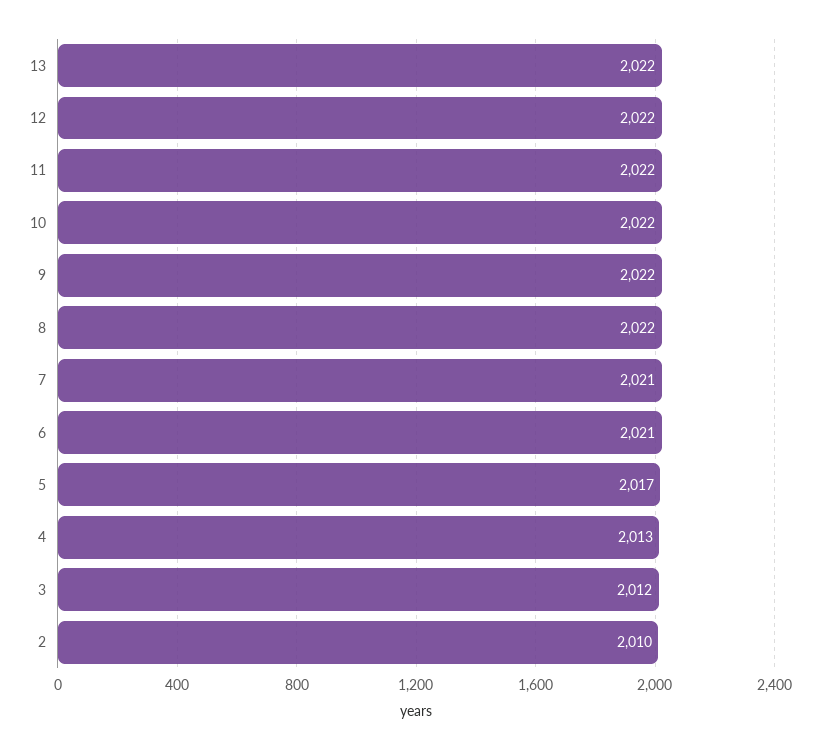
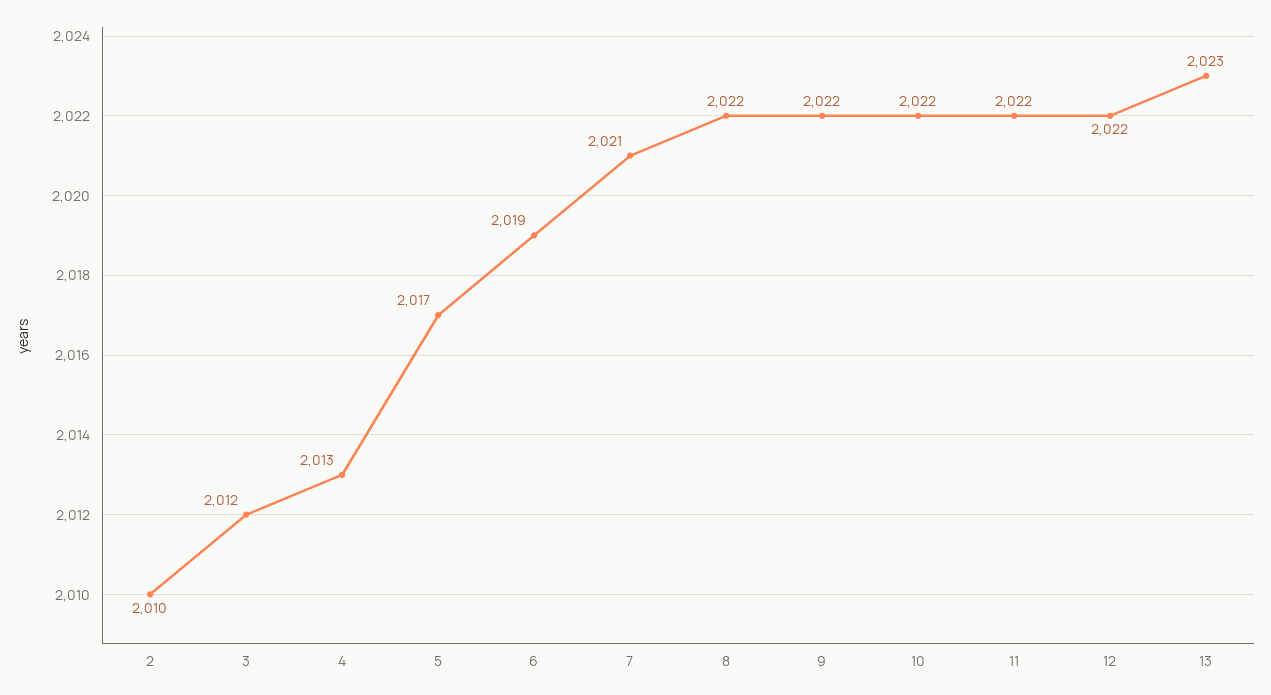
  {
-   "13": 2022,
+   "13": 2023,
    "12": 2022,
    "11": 2022,
    "10": 2022,
    "9": 2022,
    "8": 2022,
    "7": 2021,
-   "6": 2021,
+   "6": 2019,
    "5": 2017,
    "4": 2013,
    "3": 2012,
    "2": 2010
  }

